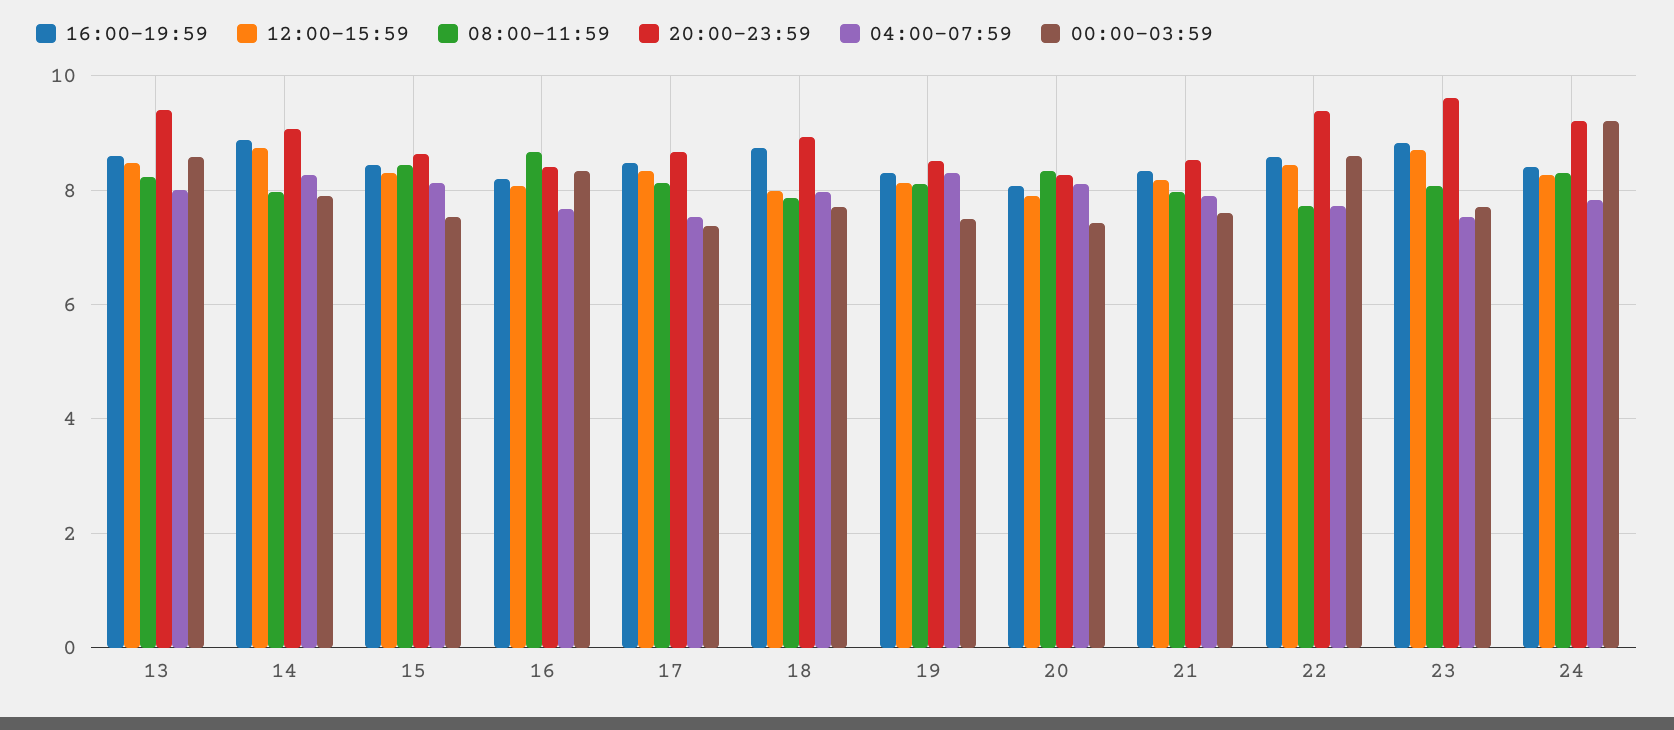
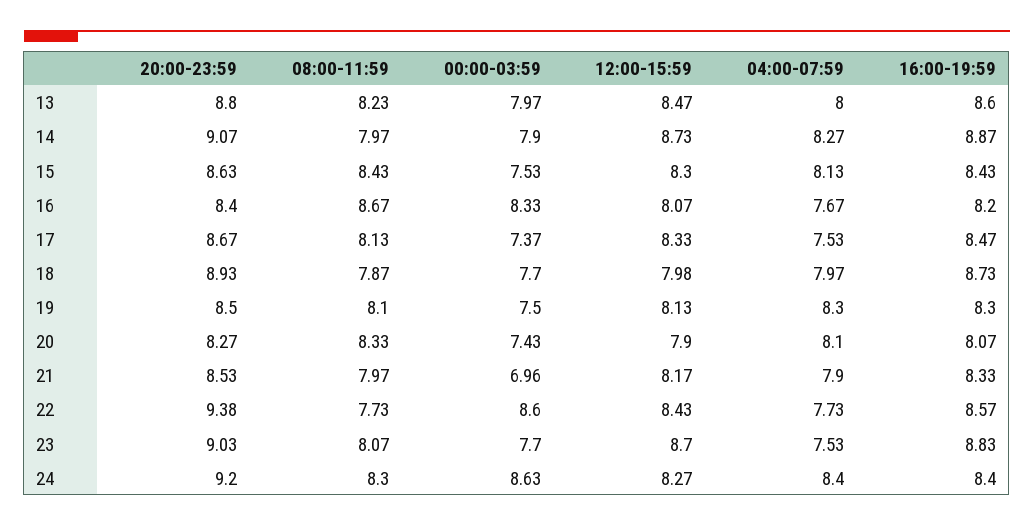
  {
    "16:00-19:59": {
      "13": 8.6,
      "14": 8.87,
      "15": 8.43,
      "16": 8.2,
      "17": 8.47,
      "18": 8.73,
      "19": 8.3,
      "20": 8.07,
      "21": 8.33,
      "22": 8.57,
      "23": 8.83,
      "24": 8.4
    },
    "12:00-15:59": {
      "13": 8.47,
      "14": 8.73,
      "15": 8.3,
      "16": 8.07,
      "17": 8.33,
      "18": 7.98,
      "19": 8.13,
      "20": 7.9,
      "21": 8.17,
      "22": 8.43,
      "23": 8.7,
      "24": 8.27
    },
    "08:00-11:59": {
      "13": 8.23,
      "14": 7.97,
      "15": 8.43,
      "16": 8.67,
      "17": 8.13,
      "18": 7.87,
      "19": 8.1,
      "20": 8.33,
      "21": 7.97,
      "22": 7.73,
      "23": 8.07,
      "24": 8.3
    },
    "20:00-23:59": {
-     "13": 9.4,
+     "13": 8.8,
      "14": 9.07,
      "15": 8.63,
      "16": 8.4,
      "17": 8.67,
      "18": 8.93,
      "19": 8.5,
      "20": 8.27,
      "21": 8.53,
      "22": 9.38,
-     "23": 9.6,
+     "23": 9.03,
      "24": 9.2
    },
    "04:00-07:59": {
      "13": 8,
      "14": 8.27,
      "15": 8.13,
      "16": 7.67,
      "17": 7.53,
      "18": 7.97,
      "19": 8.3,
      "20": 8.1,
      "21": 7.9,
      "22": 7.73,
      "23": 7.53,
-     "24": 7.8
+     "24": 8.4
    },
    "00:00-03:59": {
-     "13": 8.6,
+     "13": 7.97,
      "14": 7.9,
      "15": 7.53,
      "16": 8.33,
      "17": 7.37,
      "18": 7.7,
      "19": 7.5,
      "20": 7.43,
-     "21": 7.6,
+     "21": 6.96,
      "22": 8.6,
      "23": 7.7,
-     "24": 9.2
+     "24": 8.63
    }
  }

